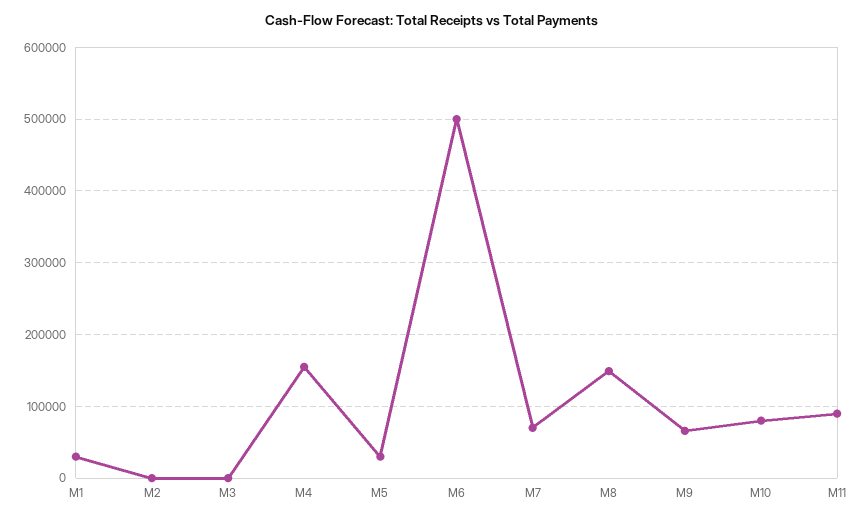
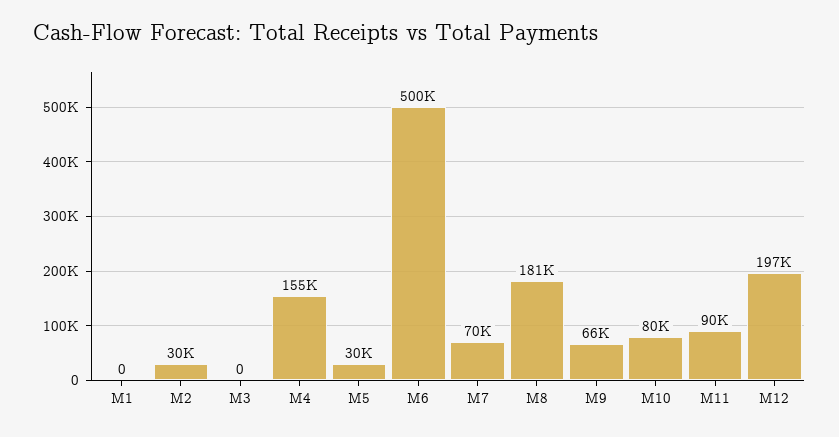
  {
-   "M1": 30000,
+   "M1": 0,
-   "M2": 0,
+   "M2": 30000,
    "M3": 0,
    "M4": 155000,
    "M5": 30000,
    "M6": 500000,
    "M7": 70000,
-   "M8": 150000,
+   "M8": 181000,
    "M9": 66000,
    "M10": 80000,
-   "M11": 90000
+   "M11": 90000,
+   "M12": 197000
  }

